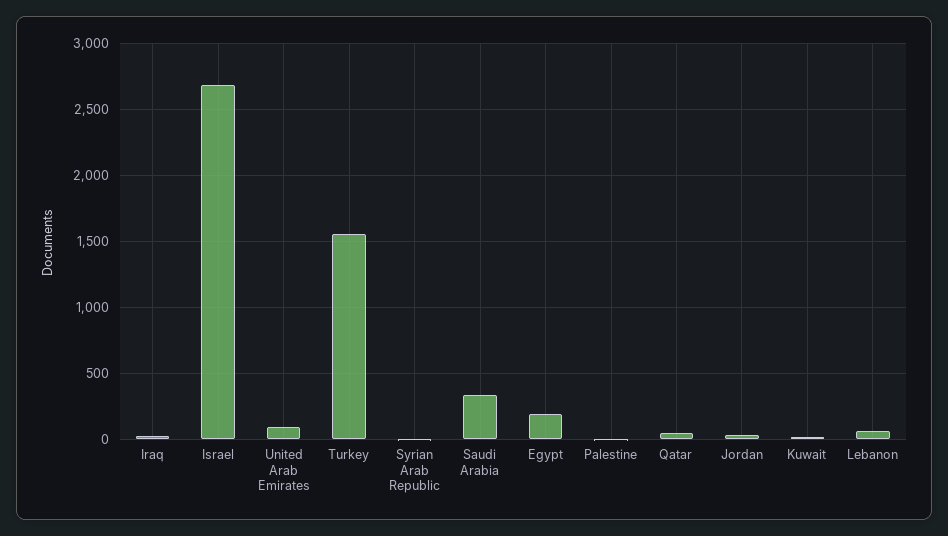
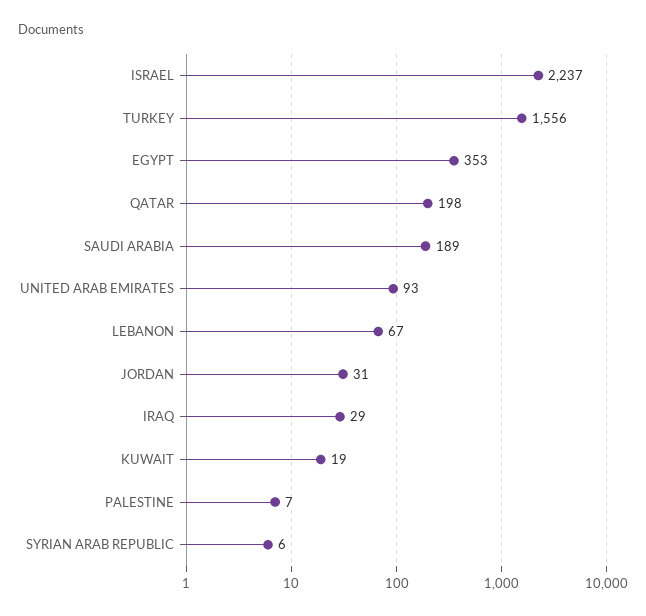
  {
    "Iraq": 29,
-   "Israel": 2700,
+   "Israel": 2237,
    "United Arab Emirates": 93,
    "Turkey": 1556,
    "Syrian Arab Republic": 6,
-   "Saudi Arabia": 350,
+   "Saudi Arabia": 189,
-   "Egypt": 200,
+   "Egypt": 353,
    "Palestine": 7,
-   "Qatar": 50,
+   "Qatar": 198,
    "Jordan": 31,
    "Kuwait": 19,
    "Lebanon": 67
  }

